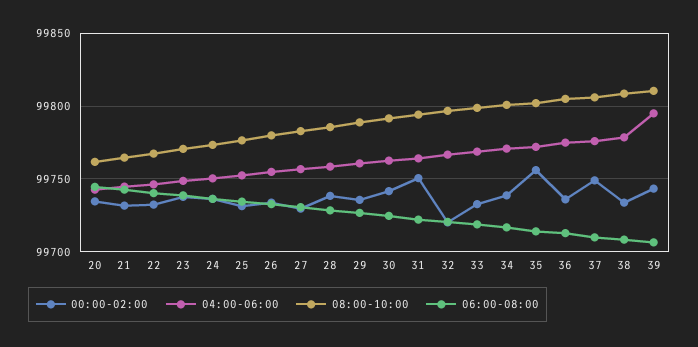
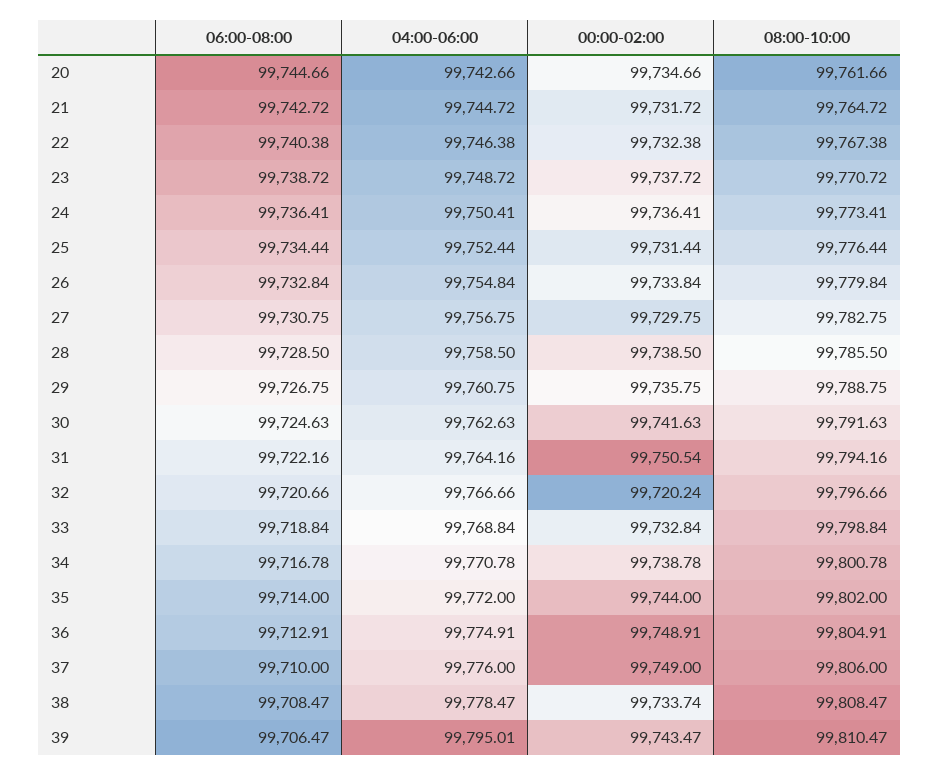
  {
    "00:00-02:00": {
      "20": 99734.66,
      "21": 99731.72,
      "22": 99732.38,
      "23": 99737.72,
      "24": 99736.41,
      "25": 99731.44,
      "26": 99733.84,
      "27": 99729.75,
      "28": 99738.5,
      "29": 99735.75,
      "30": 99741.63,
      "31": 99750.54,
      "32": 99720.24,
      "33": 99732.84,
      "34": 99738.78,
-     "35": 99755,
+     "35": 99744,
-     "36": 99735,
+     "36": 99748.91,
      "37": 99749,
      "38": 99733.74,
      "39": 99743.47
    },
    "04:00-06:00": {
      "20": 99742.66,
      "21": 99744.72,
      "22": 99746.38,
      "23": 99748.72,
      "24": 99750.41,
      "25": 99752.44,
      "26": 99754.84,
      "27": 99756.75,
      "28": 99758.5,
      "29": 99760.75,
      "30": 99762.63,
      "31": 99764.16,
      "32": 99766.66,
      "33": 99768.84,
      "34": 99770.78,
      "35": 99772,
      "36": 99774.91,
      "37": 99776,
      "38": 99778.47,
      "39": 99795.01
    },
    "08:00-10:00": {
      "20": 99761.66,
      "21": 99764.72,
      "22": 99767.38,
      "23": 99770.72,
      "24": 99773.41,
      "25": 99776.44,
      "26": 99779.84,
      "27": 99782.75,
      "28": 99785.5,
      "29": 99788.75,
      "30": 99791.63,
      "31": 99794.16,
      "32": 99796.66,
      "33": 99798.84,
      "34": 99800.78,
      "35": 99802,
      "36": 99804.91,
      "37": 99806,
      "38": 99808.47,
      "39": 99810.47
    },
    "06:00-08:00": {
      "20": 99744.66,
      "21": 99742.72,
      "22": 99740.38,
      "23": 99738.72,
      "24": 99736.41,
      "25": 99734.44,
      "26": 99732.84,
      "27": 99730.75,
      "28": 99728.5,
      "29": 99726.75,
      "30": 99724.63,
      "31": 99722.16,
      "32": 99720.66,
      "33": 99718.84,
      "34": 99716.78,
      "35": 99714,
      "36": 99712.91,
      "37": 99710,
      "38": 99708.47,
      "39": 99706.47
    }
  }

